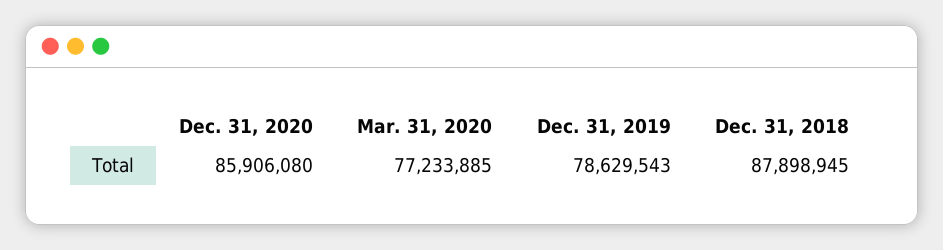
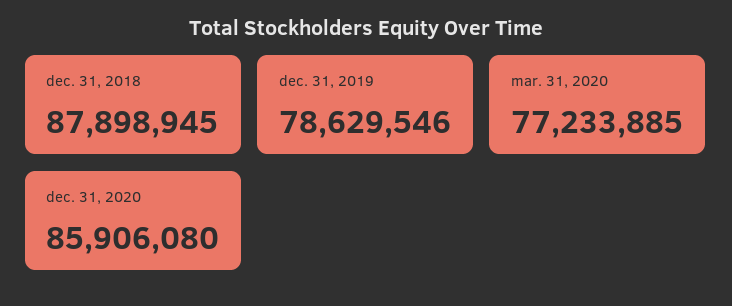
  {
    "Dec. 31, 2020": 85906080,
    "Mar. 31, 2020": 77233885,
-   "Dec. 31, 2019": 78629543,
+   "Dec. 31, 2019": 78629546,
    "Dec. 31, 2018": 87898945
  }

